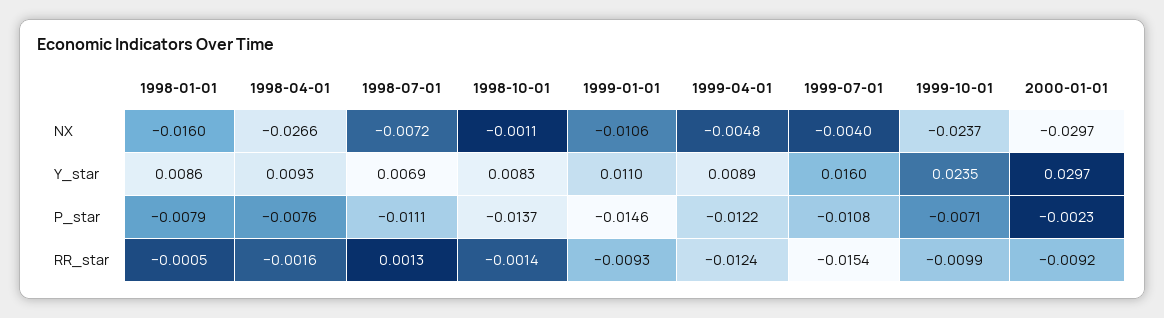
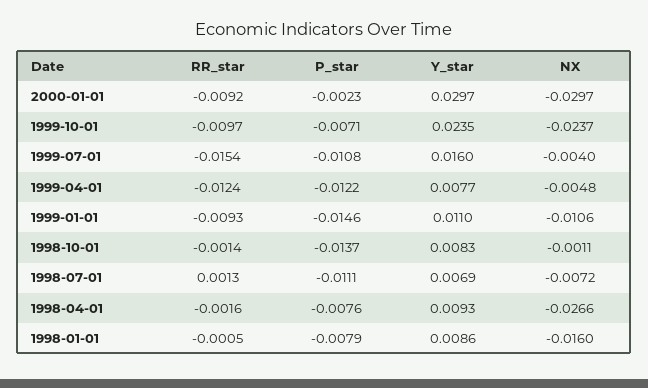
  {
    "1998-01-01": {
      "NX": -0.016,
      "Y_star": 0.0086,
      "P_star": -0.0079,
      "RR_star": -0.0005
    },
    "1998-04-01": {
      "NX": -0.0266,
      "Y_star": 0.0093,
      "P_star": -0.0076,
      "RR_star": -0.0016
    },
    "1998-07-01": {
      "NX": -0.0072,
      "Y_star": 0.0069,
      "P_star": -0.0111,
      "RR_star": 0.0013
    },
    "1998-10-01": {
      "NX": -0.0011,
      "Y_star": 0.0083,
      "P_star": -0.0137,
      "RR_star": -0.0014
    },
    "1999-01-01": {
      "NX": -0.0106,
      "Y_star": 0.011,
      "P_star": -0.0146,
      "RR_star": -0.0093
    },
    "1999-04-01": {
      "NX": -0.0048,
-     "Y_star": 0.0089,
+     "Y_star": 0.0077,
      "P_star": -0.0122,
      "RR_star": -0.0124
    },
    "1999-07-01": {
      "NX": -0.004,
      "Y_star": 0.016,
      "P_star": -0.0108,
      "RR_star": -0.0154
    },
    "1999-10-01": {
      "NX": -0.0237,
      "Y_star": 0.0235,
      "P_star": -0.0071,
-     "RR_star": -0.0099
+     "RR_star": -0.0097
    },
    "2000-01-01": {
      "NX": -0.0297,
      "Y_star": 0.0297,
      "P_star": -0.0023,
      "RR_star": -0.0092
    }
  }

